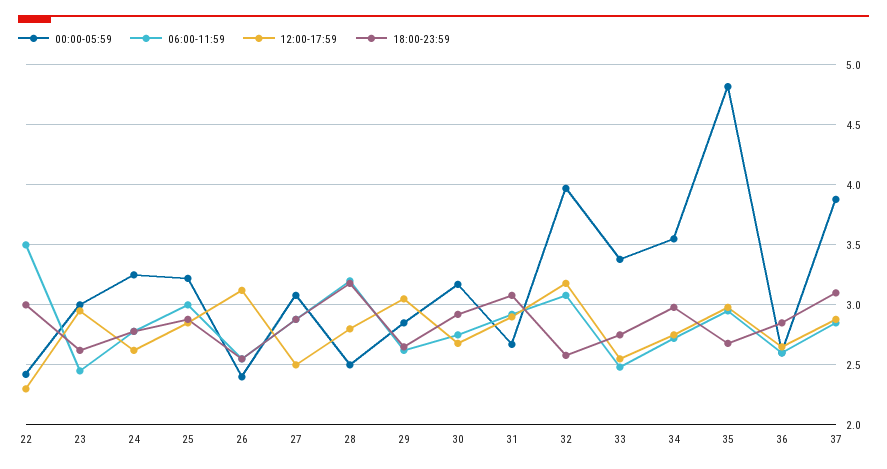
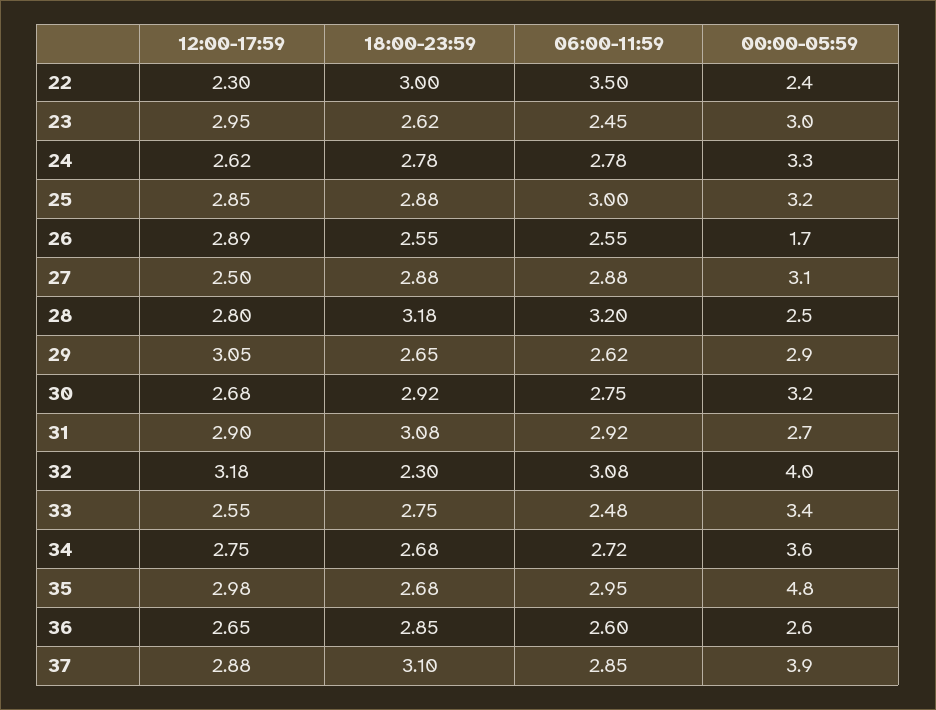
  {
    "00:00-05:59": {
      "22": 2.4,
      "23": 3,
      "24": 3.3,
      "25": 3.2,
-     "26": 2.4,
+     "26": 1.7,
      "27": 3.1,
      "28": 2.5,
      "29": 2.9,
      "30": 3.2,
      "31": 2.7,
      "32": 4,
      "33": 3.4,
      "34": 3.6,
      "35": 4.8,
      "36": 2.6,
      "37": 3.9
    },
    "06:00-11:59": {
      "22": 3.5,
      "23": 2.45,
      "24": 2.78,
      "25": 3,
      "26": 2.55,
      "27": 2.88,
      "28": 3.2,
      "29": 2.62,
      "30": 2.75,
      "31": 2.92,
      "32": 3.08,
      "33": 2.48,
      "34": 2.72,
      "35": 2.95,
      "36": 2.6,
      "37": 2.85
    },
    "12:00-17:59": {
      "22": 2.3,
      "23": 2.95,
      "24": 2.62,
      "25": 2.85,
-     "26": 3.1,
+     "26": 2.89,
      "27": 2.5,
      "28": 2.8,
      "29": 3.05,
      "30": 2.68,
      "31": 2.9,
      "32": 3.18,
      "33": 2.55,
      "34": 2.75,
      "35": 2.98,
      "36": 2.65,
      "37": 2.88
    },
    "18:00-23:59": {
      "22": 3,
      "23": 2.62,
      "24": 2.78,
      "25": 2.88,
      "26": 2.55,
      "27": 2.88,
      "28": 3.18,
      "29": 2.65,
      "30": 2.92,
      "31": 3.08,
-     "32": 2.6,
+     "32": 2.3,
      "33": 2.75,
-     "34": 3,
+     "34": 2.68,
      "35": 2.68,
      "36": 2.85,
      "37": 3.1
    }
  }

